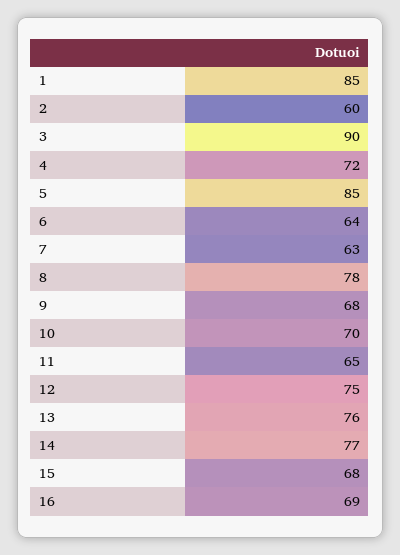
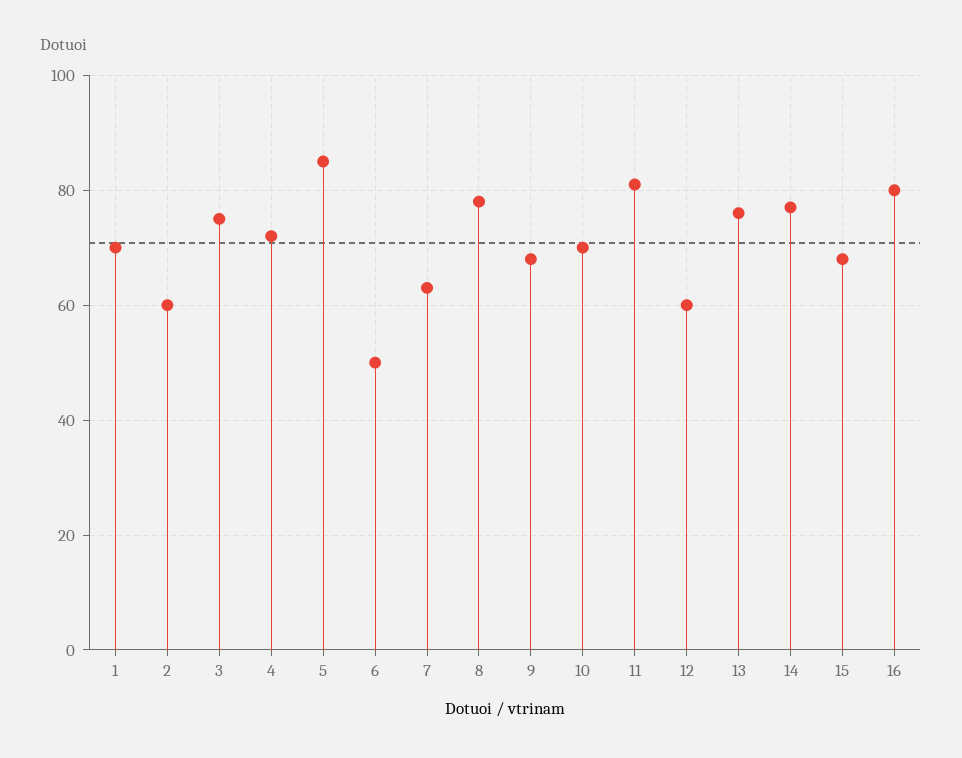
  {
-   "1": 85,
+   "1": 70,
    "2": 60,
-   "3": 90,
+   "3": 75,
    "4": 72,
    "5": 85,
-   "6": 64,
+   "6": 50,
    "7": 63,
    "8": 78,
    "9": 68,
    "10": 70,
-   "11": 65,
+   "11": 80,
-   "12": 75,
+   "12": 60,
    "13": 76,
    "14": 77,
    "15": 68,
-   "16": 69
+   "16": 80
  }

